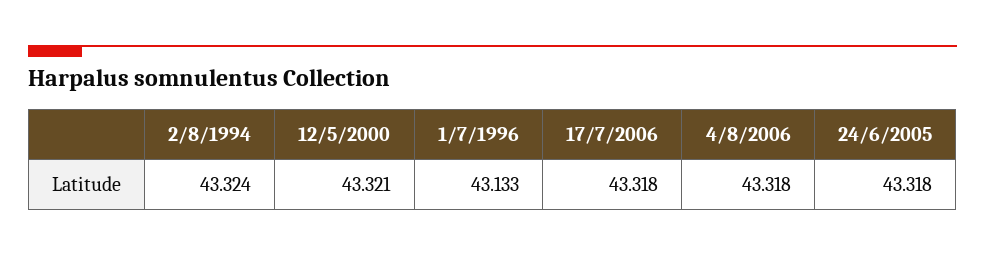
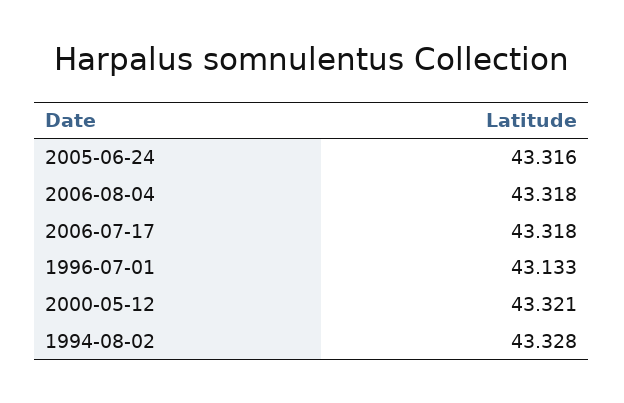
  {
-   "2/8/1994": 43.324,
+   "2/8/1994": 43.328,
    "12/5/2000": 43.321,
    "1/7/1996": 43.133,
    "17/7/2006": 43.318,
    "4/8/2006": 43.318,
-   "24/6/2005": 43.318
+   "24/6/2005": 43.316
  }

